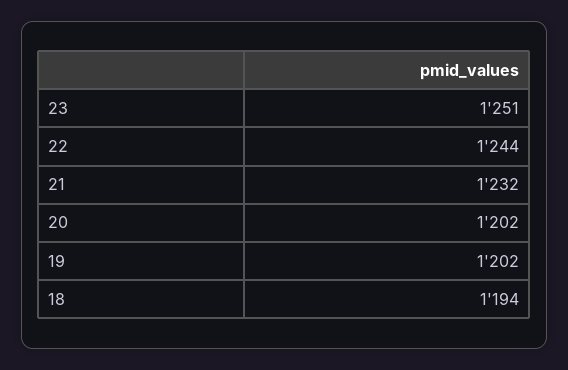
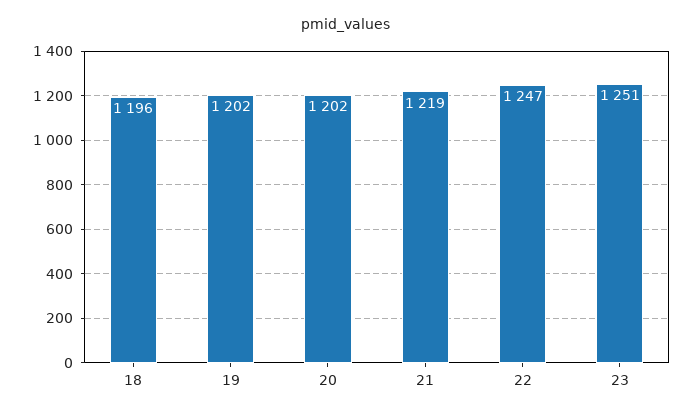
  {
    "23": 1251,
-   "22": 1244,
+   "22": 1247,
-   "21": 1232,
+   "21": 1219,
    "20": 1202,
    "19": 1202,
-   "18": 1194
+   "18": 1196
  }

